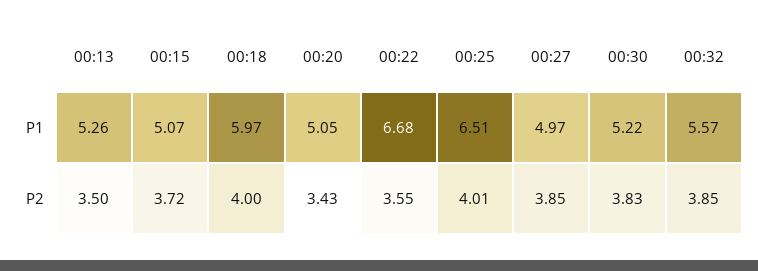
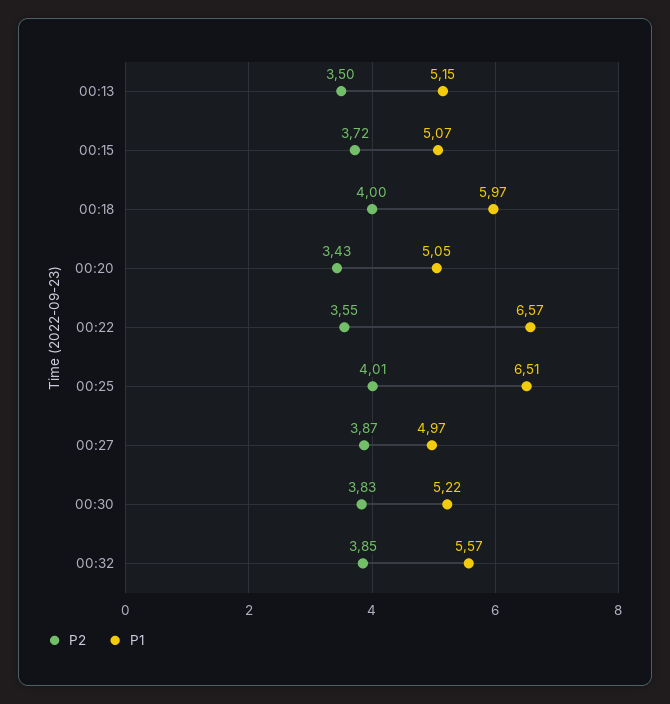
  {
    "P1": {
-     "00:13": 5.26,
+     "00:13": 5.15,
      "00:15": 5.07,
      "00:18": 5.97,
      "00:20": 5.05,
-     "00:22": 6.68,
+     "00:22": 6.57,
      "00:25": 6.51,
      "00:27": 4.97,
      "00:30": 5.22,
      "00:32": 5.57
    },
    "P2": {
      "00:13": 3.5,
      "00:15": 3.72,
      "00:18": 4,
      "00:20": 3.43,
      "00:22": 3.55,
      "00:25": 4.01,
-     "00:27": 3.85,
+     "00:27": 3.87,
      "00:30": 3.83,
      "00:32": 3.85
    }
  }

